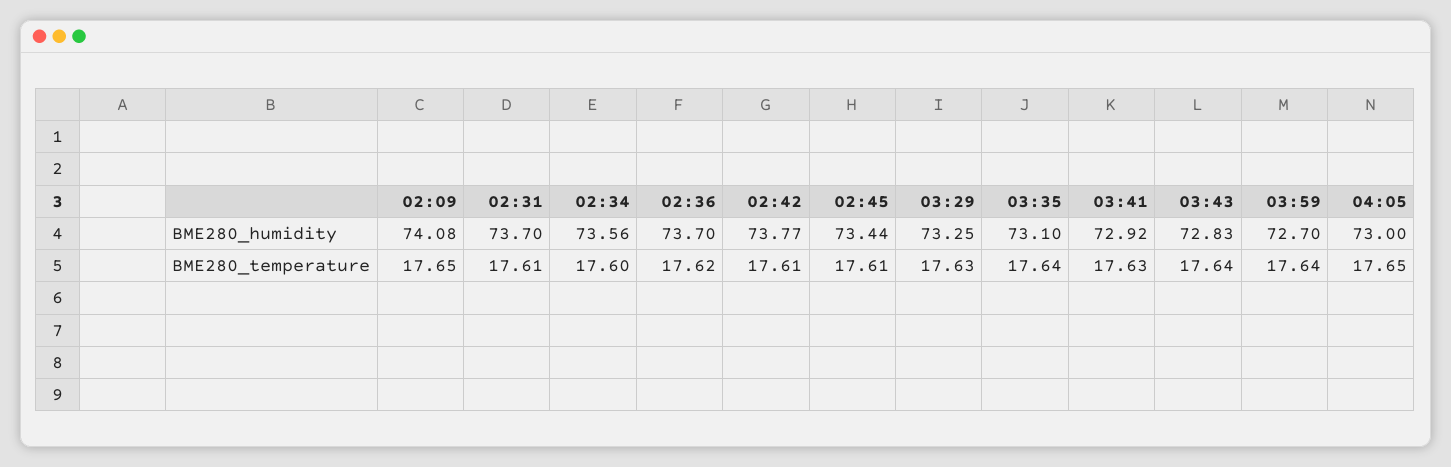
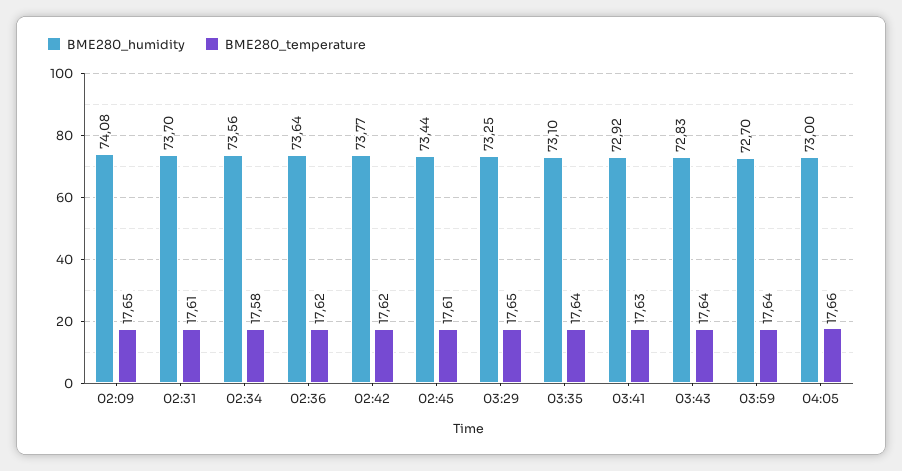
  {
    "BME280_humidity": {
      "02:09": 74.08,
      "02:31": 73.7,
      "02:34": 73.56,
-     "02:36": 73.7,
+     "02:36": 73.64,
      "02:42": 73.77,
      "02:45": 73.44,
      "03:29": 73.25,
      "03:35": 73.1,
      "03:41": 72.92,
      "03:43": 72.83,
      "03:59": 72.7,
      "04:05": 73
    },
    "BME280_temperature": {
      "02:09": 17.65,
      "02:31": 17.61,
-     "02:34": 17.6,
+     "02:34": 17.58,
      "02:36": 17.62,
-     "02:42": 17.61,
+     "02:42": 17.62,
      "02:45": 17.61,
-     "03:29": 17.63,
+     "03:29": 17.65,
      "03:35": 17.64,
      "03:41": 17.63,
      "03:43": 17.64,
      "03:59": 17.64,
-     "04:05": 17.65
+     "04:05": 17.66
    }
  }

